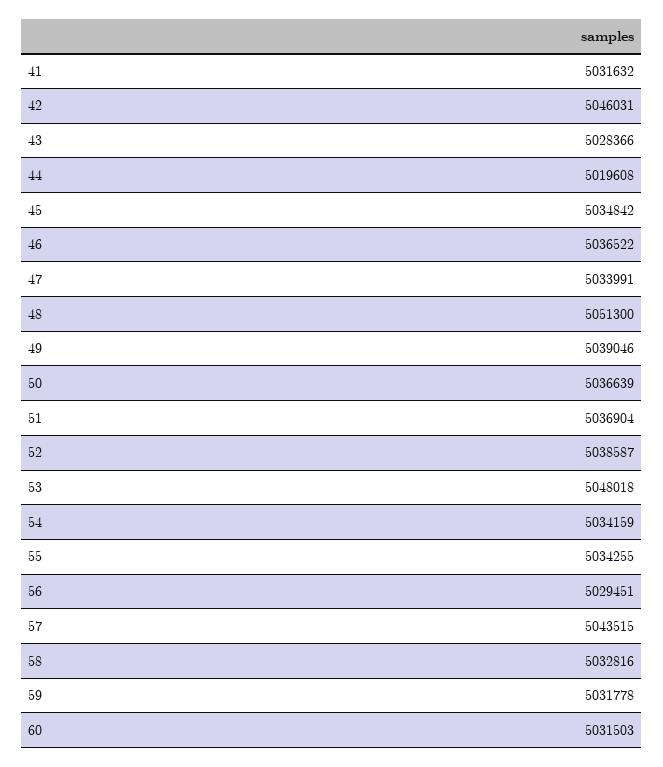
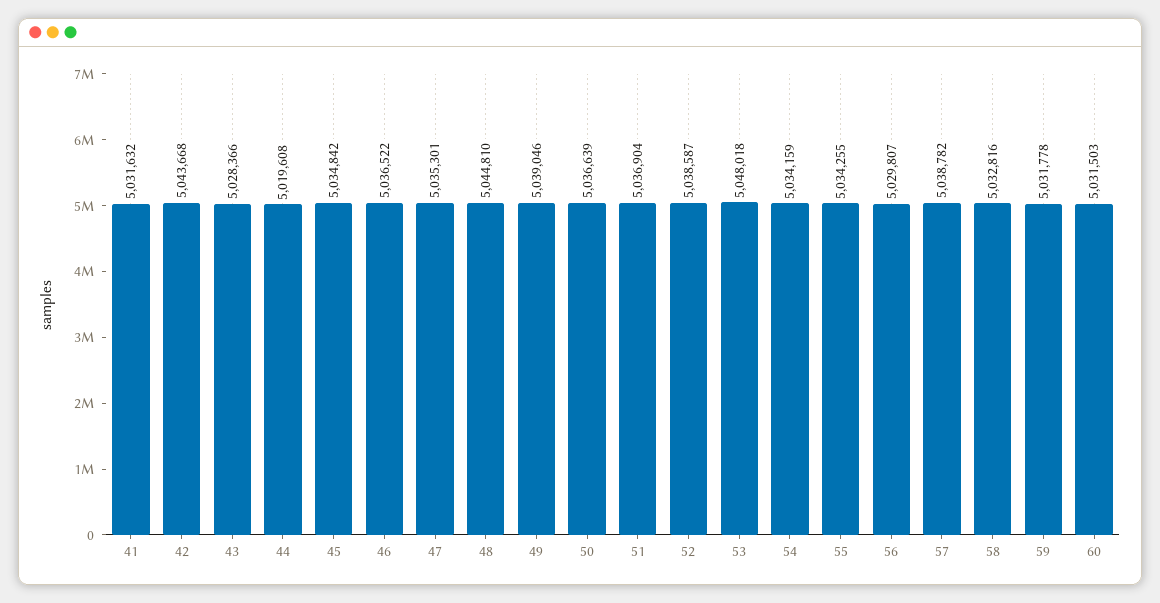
  {
    "41": 5031632,
-   "42": 5046031,
+   "42": 5043668,
    "43": 5028366,
    "44": 5019608,
    "45": 5034842,
    "46": 5036522,
-   "47": 5033991,
+   "47": 5035301,
-   "48": 5051300,
+   "48": 5044810,
    "49": 5039046,
    "50": 5036639,
    "51": 5036904,
    "52": 5038587,
    "53": 5048018,
    "54": 5034159,
    "55": 5034255,
-   "56": 5029451,
+   "56": 5029807,
-   "57": 5043515,
+   "57": 5038782,
    "58": 5032816,
    "59": 5031778,
    "60": 5031503
  }

